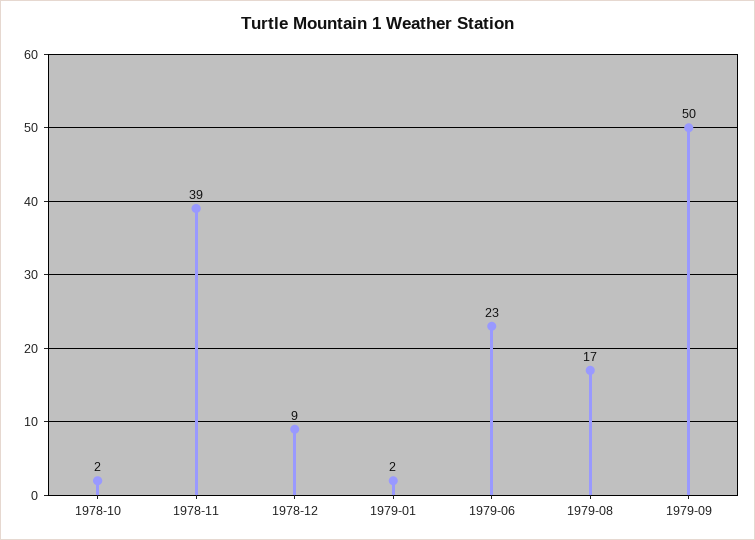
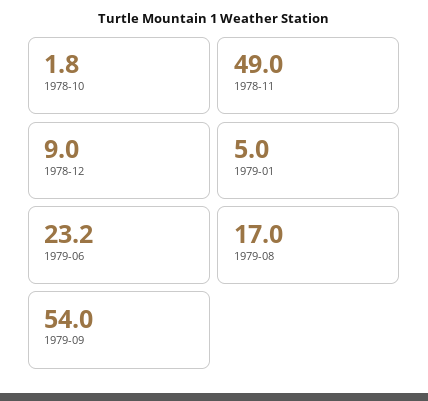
  {
    "1978-10": 1.8,
-   "1978-11": 39,
+   "1978-11": 49,
    "1978-12": 9,
-   "1979-01": 2,
+   "1979-01": 5,
    "1979-06": 23.2,
    "1979-08": 17,
-   "1979-09": 50
+   "1979-09": 54
  }

